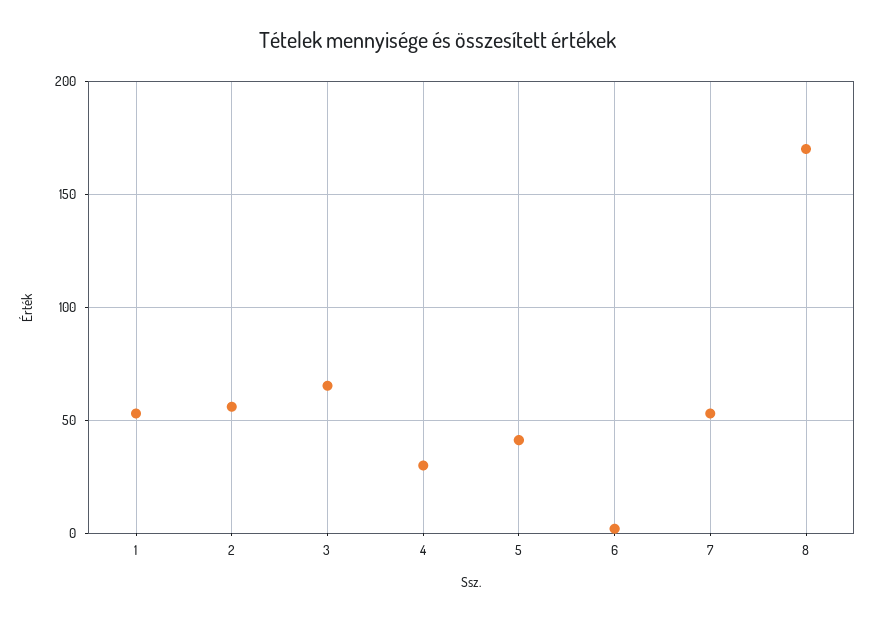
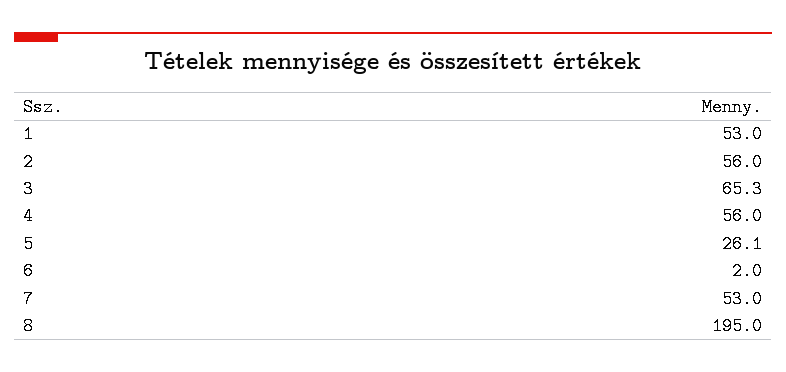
  {
    "1": 53,
    "2": 56,
    "3": 65.3,
-   "4": 30,
+   "4": 56,
-   "5": 40,
+   "5": 26.1,
    "6": 2,
    "7": 53,
-   "8": 170
+   "8": 195
  }

